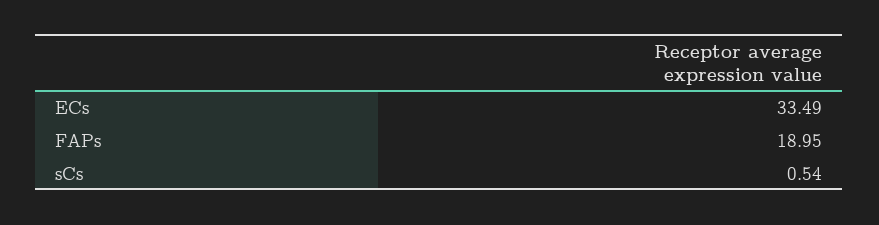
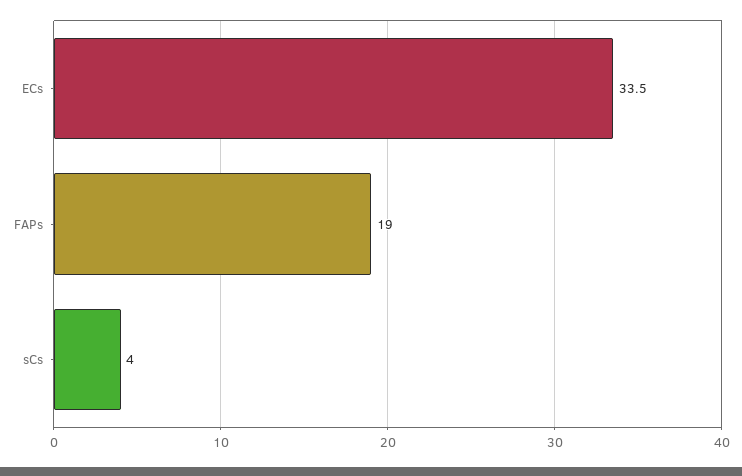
  {
    "ECs": 33.49,
    "FAPs": 18.95,
-   "sCs": 0.54
+   "sCs": 4
  }

